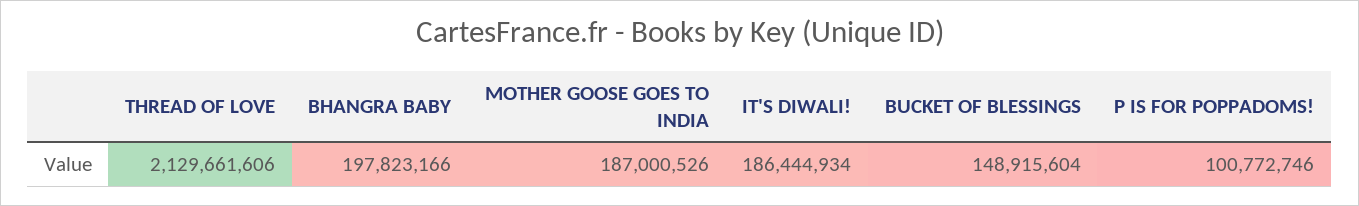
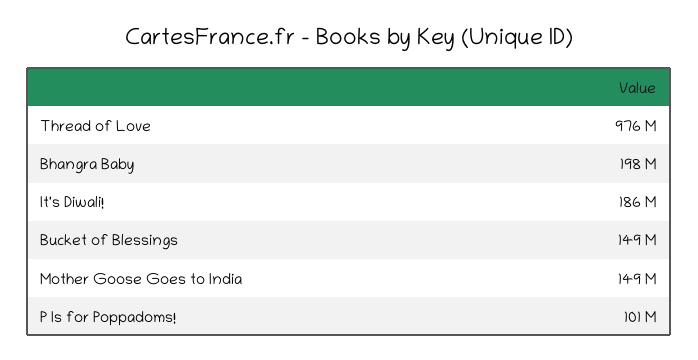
  {
-   "THREAD OF LOVE": 2129661606,
+   "THREAD OF LOVE": 976000000,
    "BHANGRA BABY": 197823166,
-   "MOTHER GOOSE GOES TO INDIA": 187000526,
+   "MOTHER GOOSE GOES TO INDIA": 149000000,
    "IT'S DIWALI!": 186444934,
    "BUCKET OF BLESSINGS": 148915604,
    "P IS FOR POPPADOMS!": 100772746
  }

